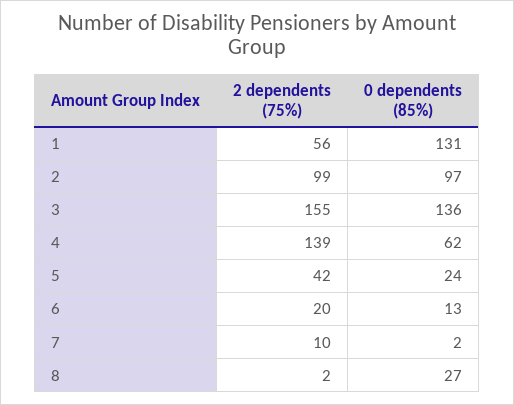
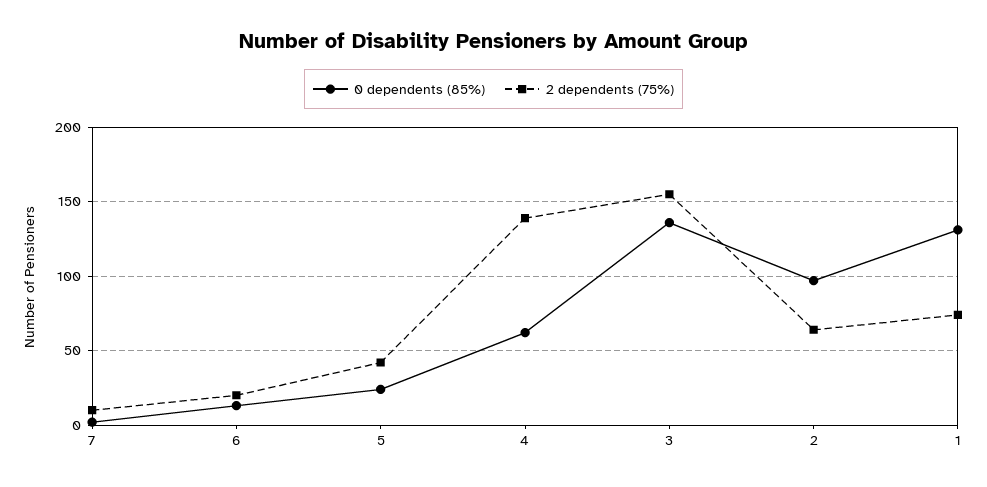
  {
    "2 dependents (75%)": {
-     "1": 56,
+     "1": 75,
-     "2": 99,
+     "2": 65,
      "3": 155,
      "4": 139,
      "5": 42,
      "6": 20,
-     "7": 10,
+     "7": 10
-     "8": 2
    },
    "0 dependents (85%)": {
      "1": 131,
      "2": 97,
      "3": 136,
      "4": 62,
      "5": 24,
      "6": 13,
-     "7": 2,
+     "7": 2
-     "8": 27
    }
  }

